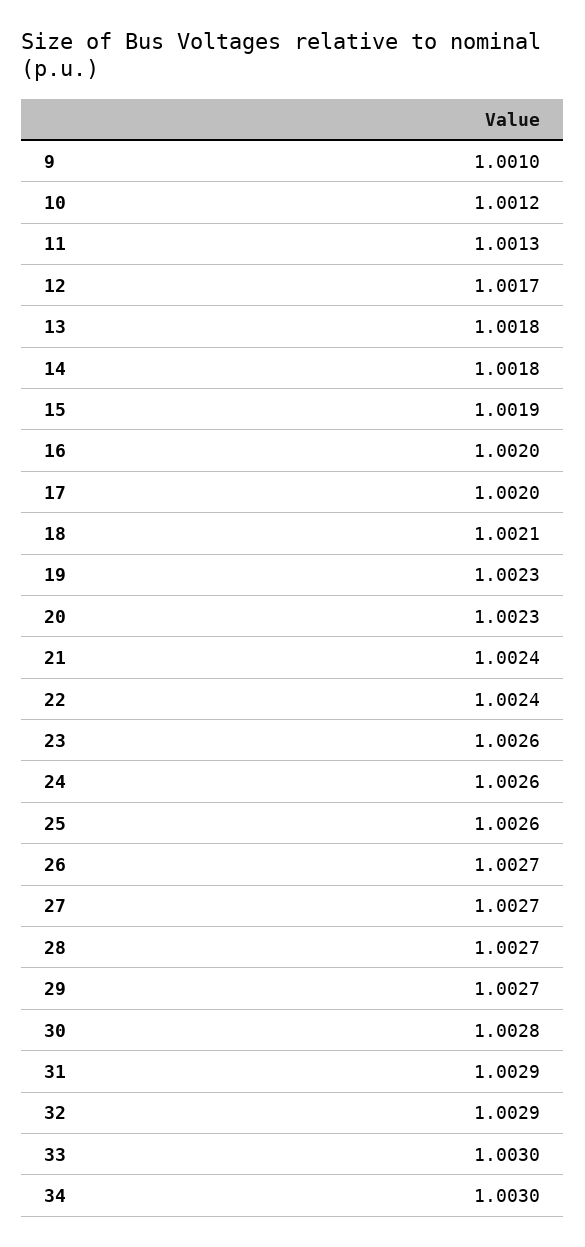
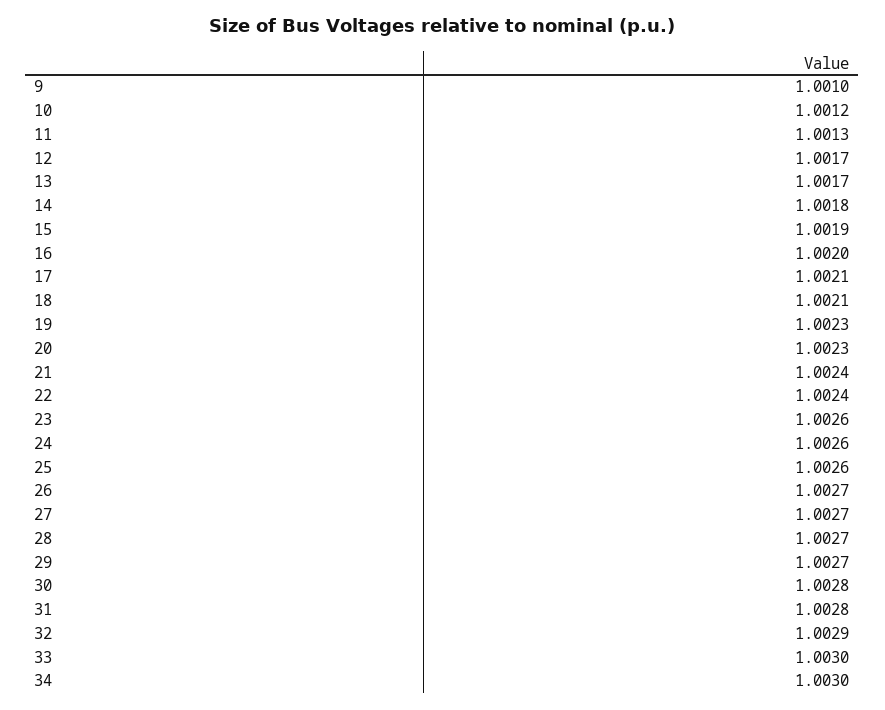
  {
    "9": 1.001,
    "10": 1.0012,
    "11": 1.0013,
    "12": 1.0017,
-   "13": 1.0018,
+   "13": 1.0017,
    "14": 1.0018,
    "15": 1.0019,
    "16": 1.002,
-   "17": 1.002,
+   "17": 1.0021,
    "18": 1.0021,
    "19": 1.0023,
    "20": 1.0023,
    "21": 1.0024,
    "22": 1.0024,
    "23": 1.0026,
    "24": 1.0026,
    "25": 1.0026,
    "26": 1.0027,
    "27": 1.0027,
    "28": 1.0027,
    "29": 1.0027,
    "30": 1.0028,
-   "31": 1.0029,
+   "31": 1.0028,
    "32": 1.0029,
    "33": 1.003,
    "34": 1.003
  }

